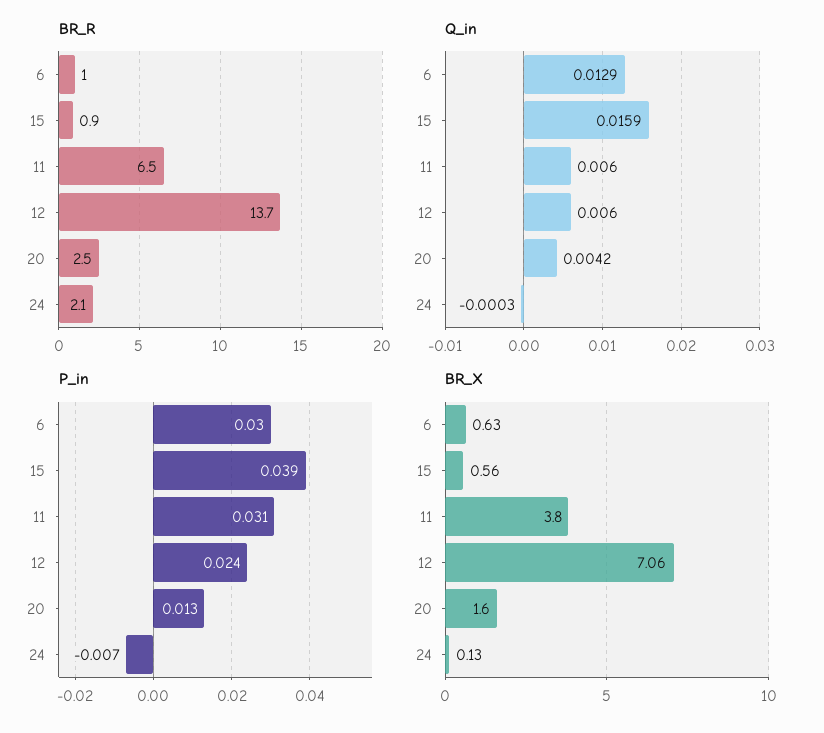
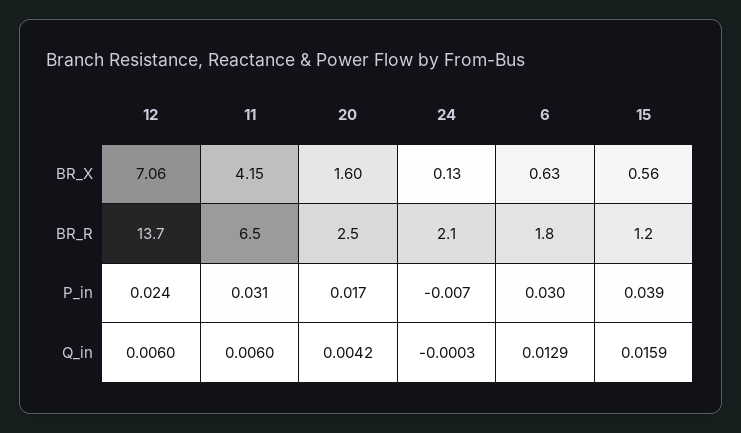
  {
    "BR_R": {
-     "6": 1,
+     "6": 1.8,
-     "15": 0.9,
+     "15": 1.2,
      "11": 6.5,
      "12": 13.7,
      "20": 2.5,
      "24": 2.1
    },
    "Q_in": {
      "6": 0.0129,
      "15": 0.0159,
      "11": 0.006,
      "12": 0.006,
      "20": 0.0042,
      "24": -0.0003
    },
    "P_in": {
      "6": 0.03,
      "15": 0.039,
      "11": 0.031,
      "12": 0.024,
-     "20": 0.013,
+     "20": 0.017,
      "24": -0.007
    },
    "BR_X": {
      "6": 0.63,
      "15": 0.56,
-     "11": 3.8,
+     "11": 4.15,
      "12": 7.06,
      "20": 1.6,
      "24": 0.13
    }
  }

